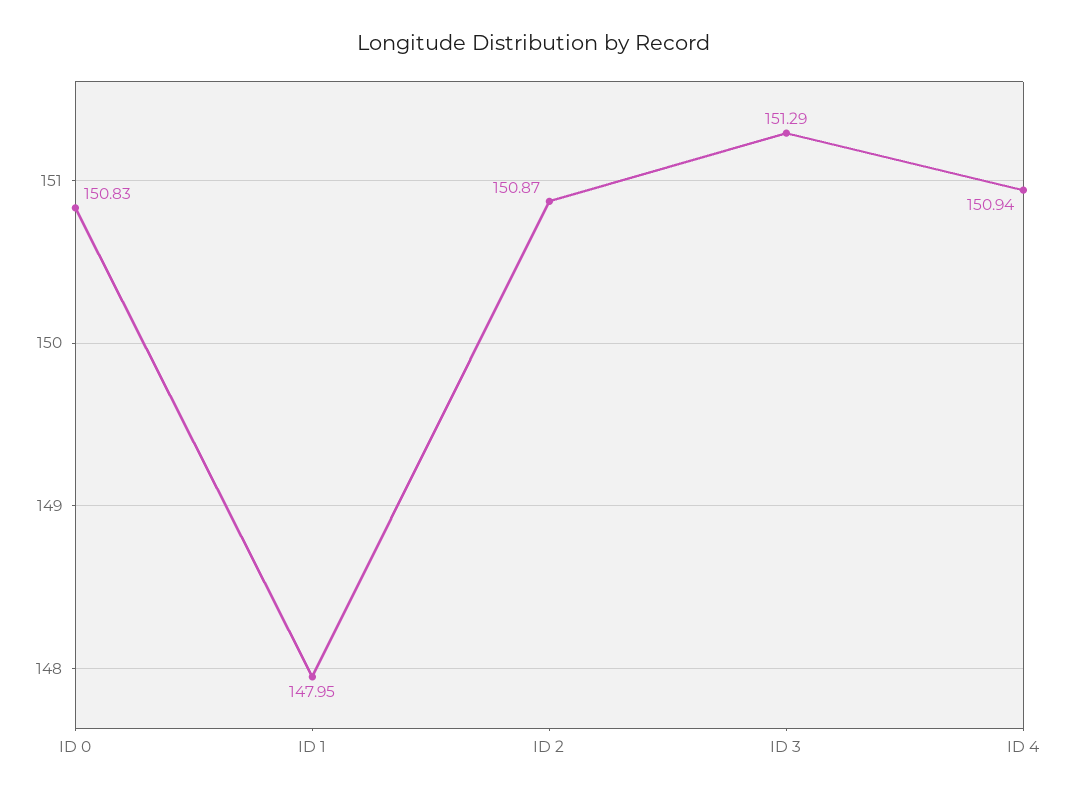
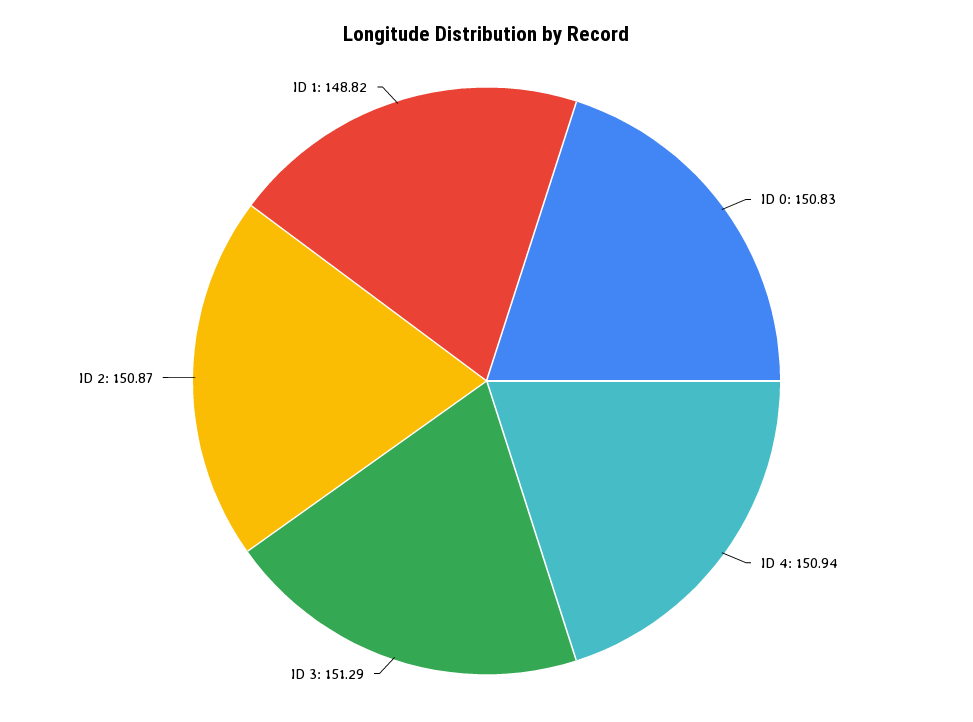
  {
    "ID 0": 150.83,
-   "ID 1": 147.95,
+   "ID 1": 148.82,
    "ID 2": 150.87,
    "ID 3": 151.29,
    "ID 4": 150.94
  }

